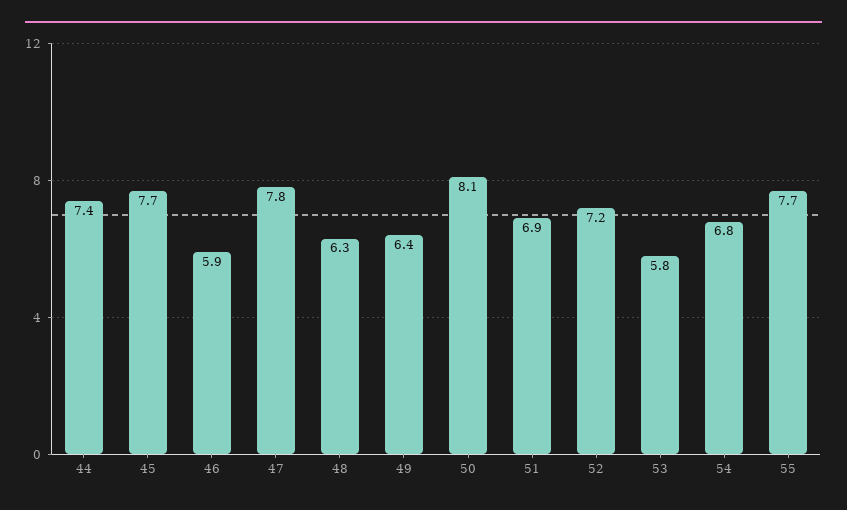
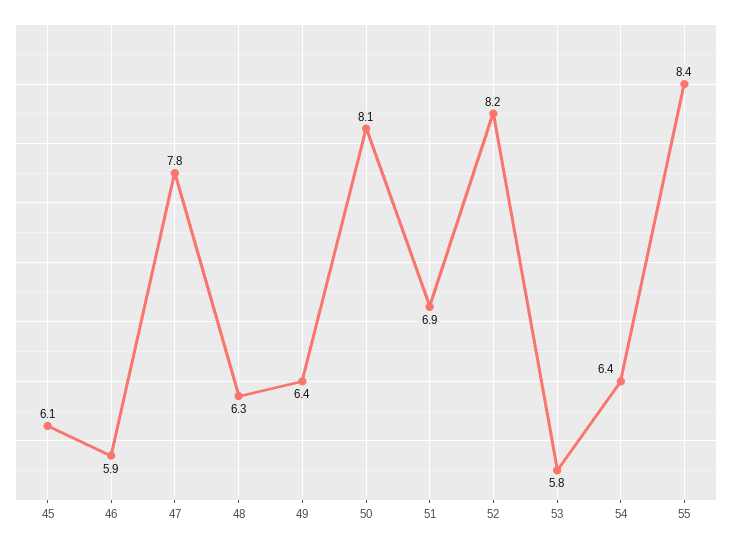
  {
-   "44": 7.4,
-   "45": 7.7,
+   "45": 6.1,
    "46": 5.9,
    "47": 7.8,
    "48": 6.3,
    "49": 6.4,
    "50": 8.1,
    "51": 6.9,
-   "52": 7.2,
+   "52": 8.2,
    "53": 5.8,
-   "54": 6.8,
+   "54": 6.4,
-   "55": 7.7
+   "55": 8.4
  }

